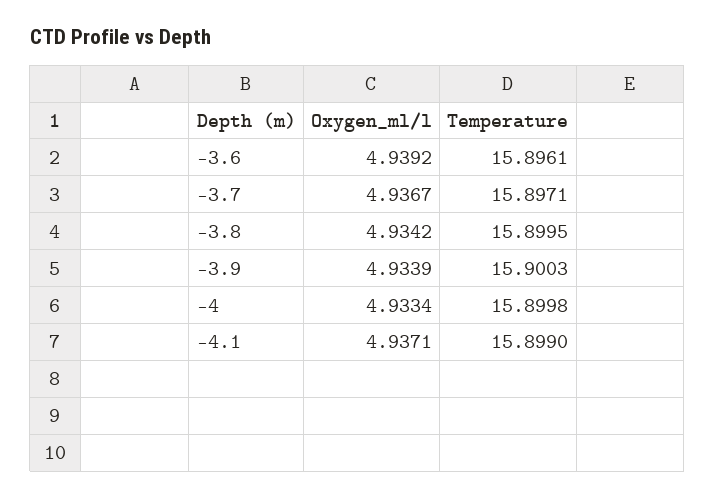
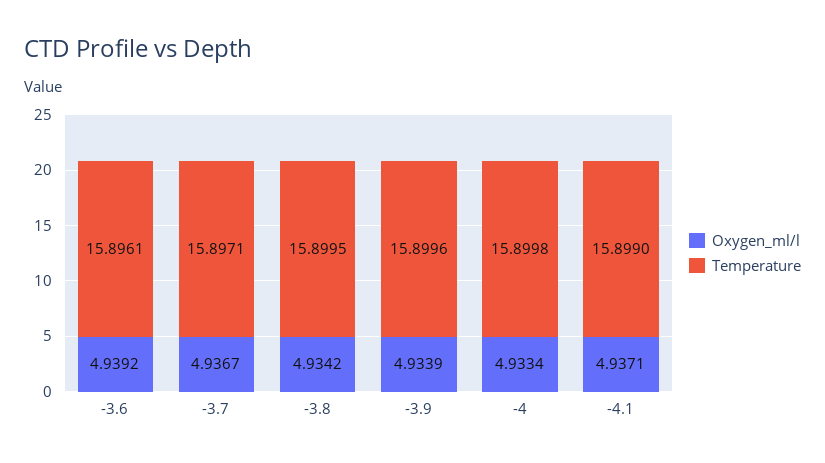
  {
    "Oxygen_ml/l": {
      "-3.6": 4.9392,
      "-3.7": 4.9367,
      "-3.8": 4.9342,
      "-3.9": 4.9339,
      "-4": 4.9334,
      "-4.1": 4.9371
    },
    "Temperature": {
      "-3.6": 15.8961,
      "-3.7": 15.8971,
      "-3.8": 15.8995,
-     "-3.9": 15.9003,
+     "-3.9": 15.8996,
      "-4": 15.8998,
      "-4.1": 15.899
    }
  }

